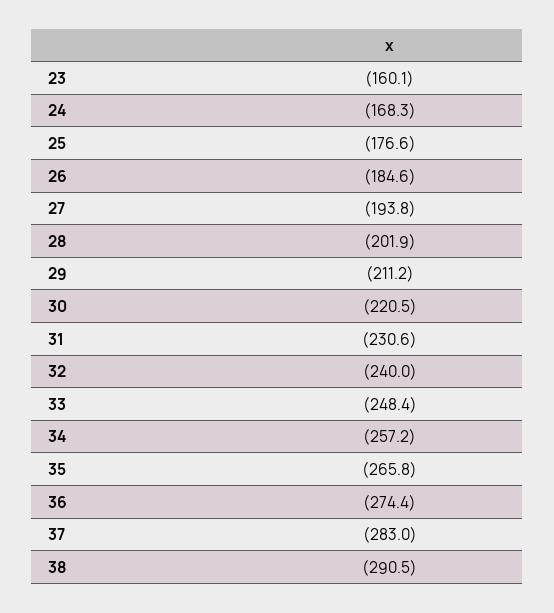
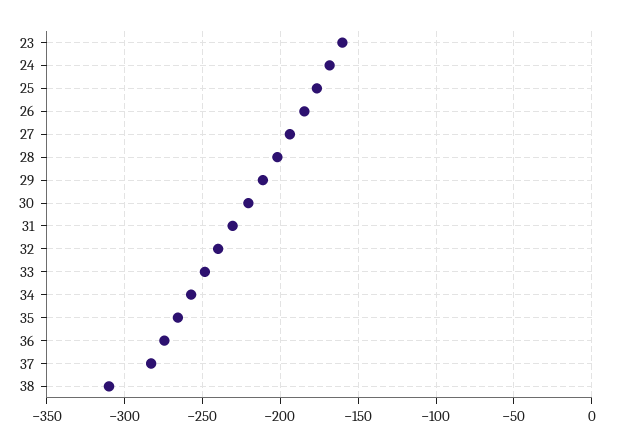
  {
    "23": -160.1,
    "24": -168.3,
    "25": -176.6,
    "26": -184.6,
    "27": -193.8,
    "28": -201.9,
    "29": -211.2,
    "30": -220.5,
    "31": -230.6,
    "32": -240,
    "33": -248.4,
    "34": -257.2,
    "35": -265.8,
    "36": -274.4,
    "37": -283,
-   "38": -290.5
+   "38": -310
  }

